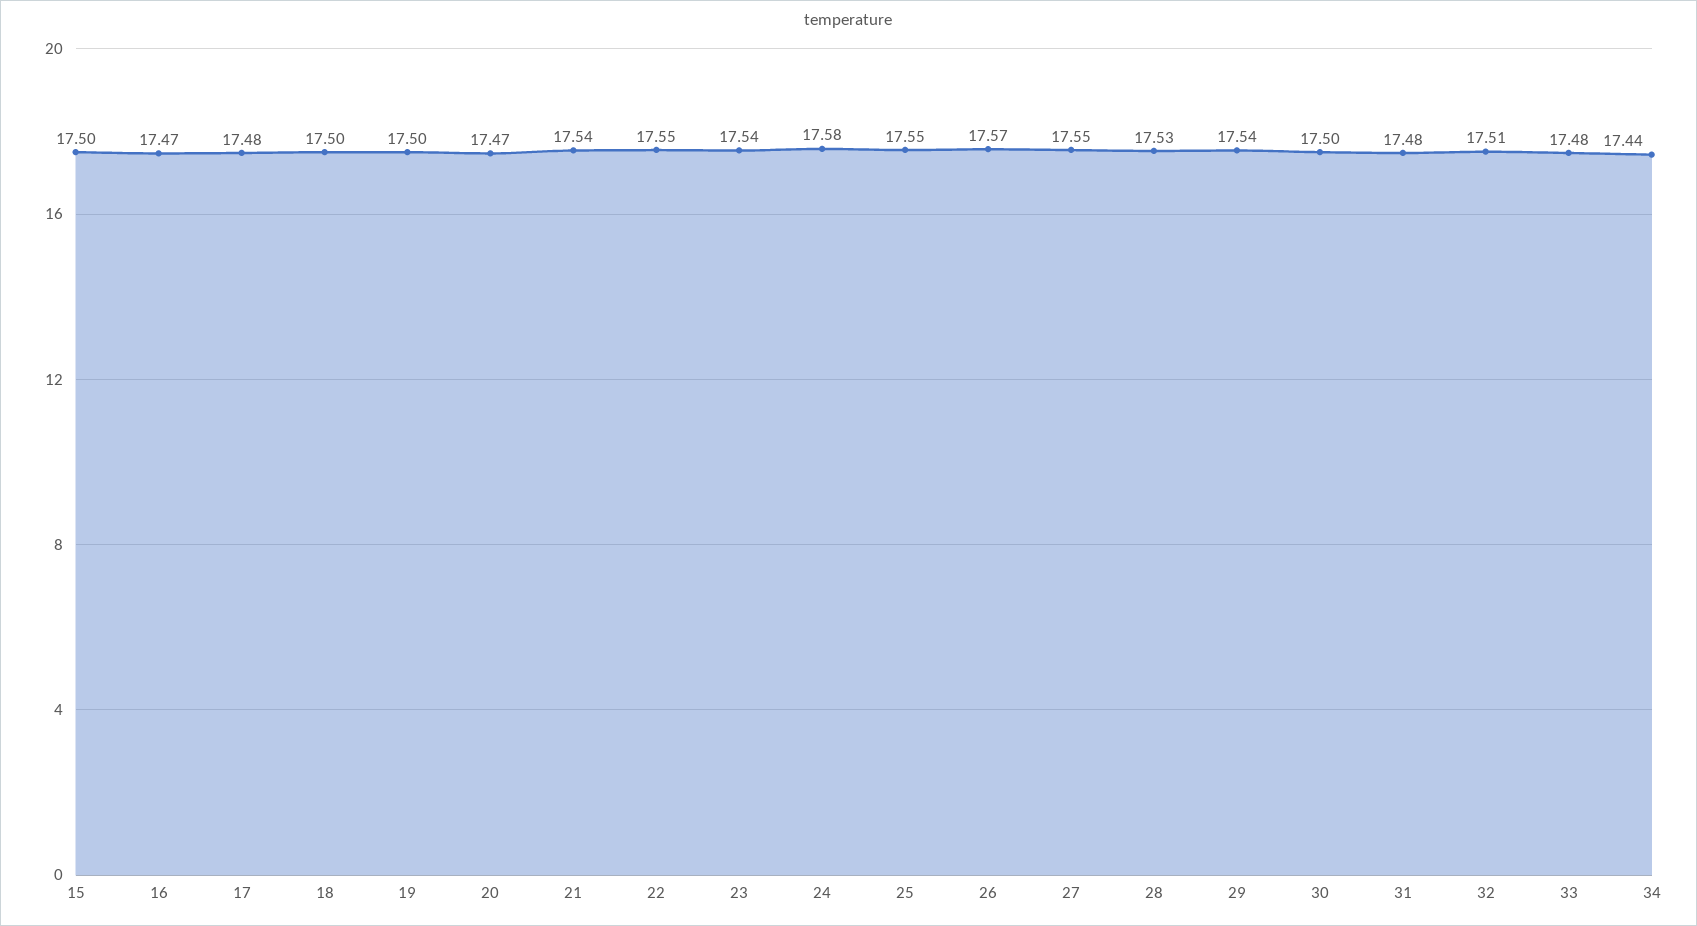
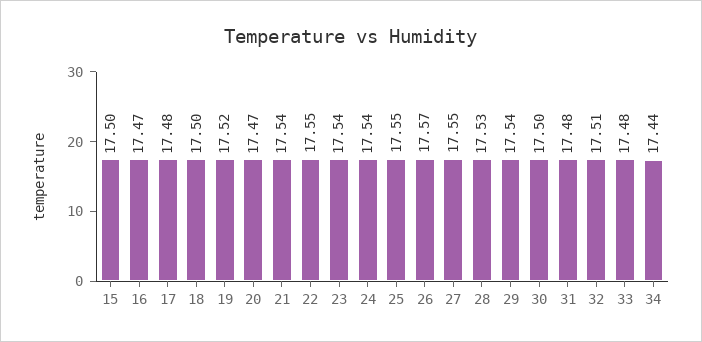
  {
    "15": 17.5,
    "16": 17.47,
    "17": 17.48,
    "18": 17.5,
-   "19": 17.5,
+   "19": 17.52,
    "20": 17.47,
    "21": 17.54,
    "22": 17.55,
    "23": 17.54,
-   "24": 17.58,
+   "24": 17.54,
    "25": 17.55,
    "26": 17.57,
    "27": 17.55,
    "28": 17.53,
    "29": 17.54,
    "30": 17.5,
    "31": 17.48,
    "32": 17.51,
    "33": 17.48,
    "34": 17.44
  }

